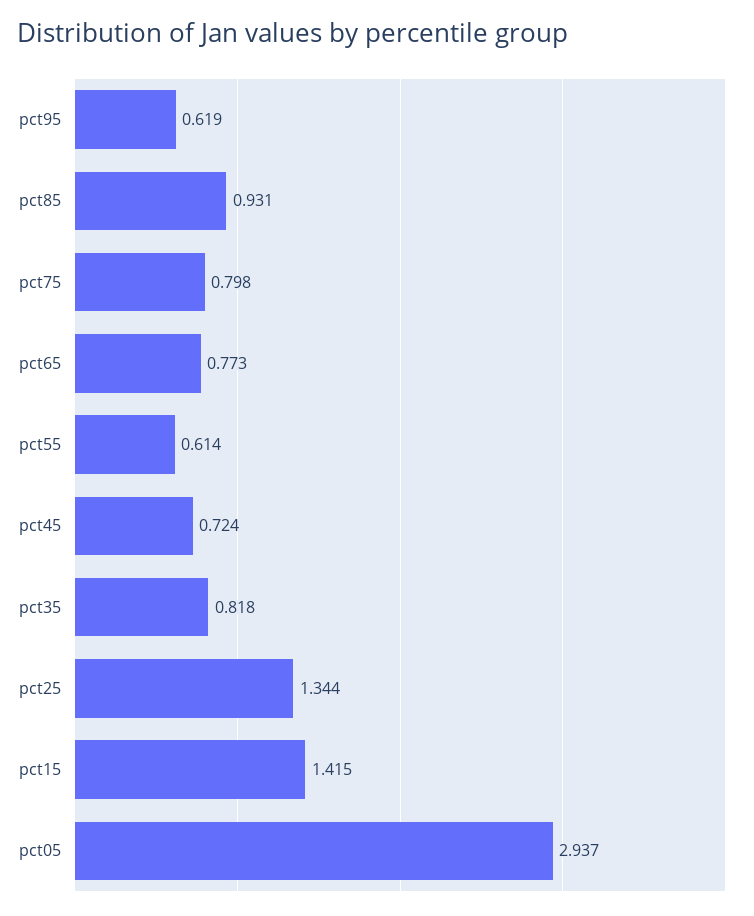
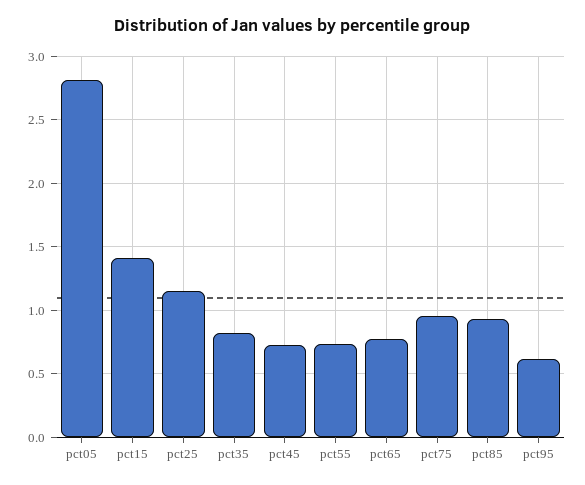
  {
    "pct95": 0.619,
    "pct85": 0.931,
-   "pct75": 0.798,
+   "pct75": 0.95,
    "pct65": 0.773,
-   "pct55": 0.614,
+   "pct55": 0.75,
    "pct45": 0.724,
    "pct35": 0.818,
-   "pct25": 1.344,
+   "pct25": 1.15,
    "pct15": 1.415,
-   "pct05": 2.937
+   "pct05": 2.8
  }

